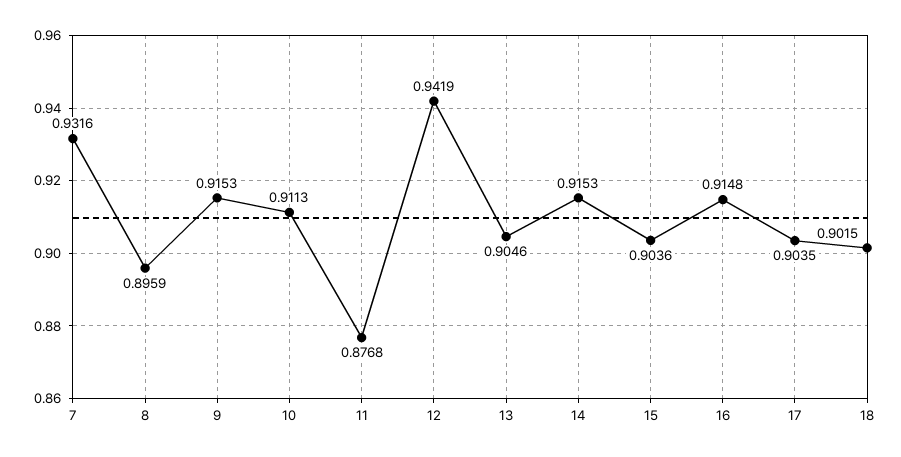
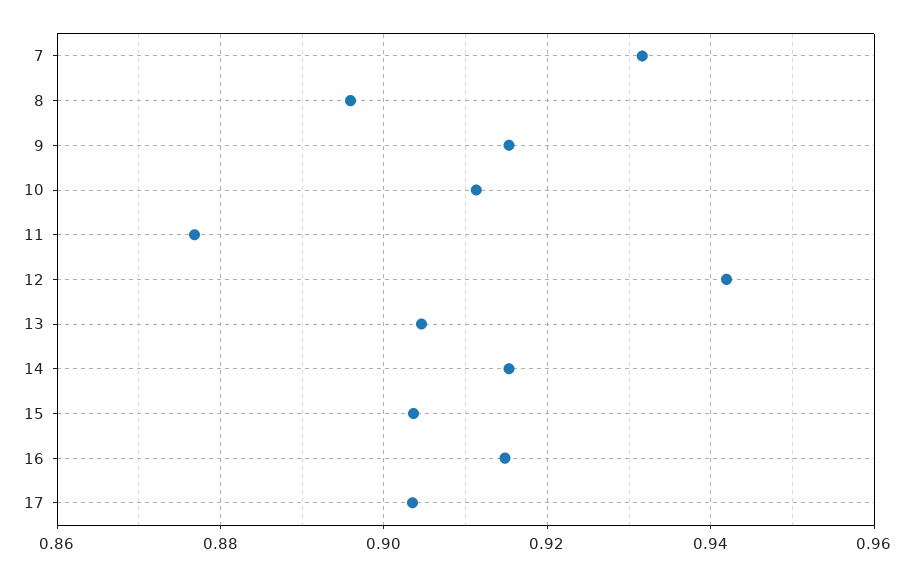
  {
    "7": 0.9316,
    "8": 0.8959,
    "9": 0.9153,
    "10": 0.9113,
    "11": 0.8768,
    "12": 0.9419,
    "13": 0.9046,
    "14": 0.9153,
    "15": 0.9036,
    "16": 0.9148,
-   "17": 0.9035,
+   "17": 0.9035
-   "18": 0.9015
  }

